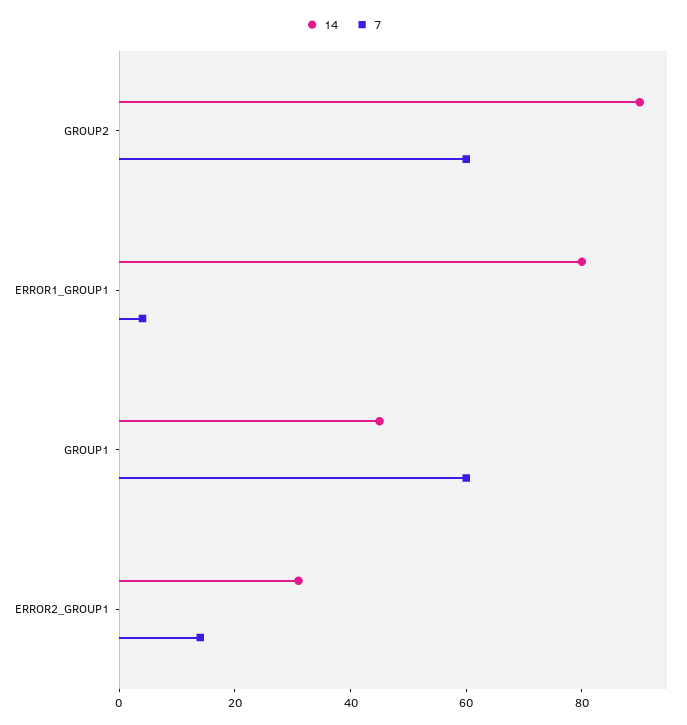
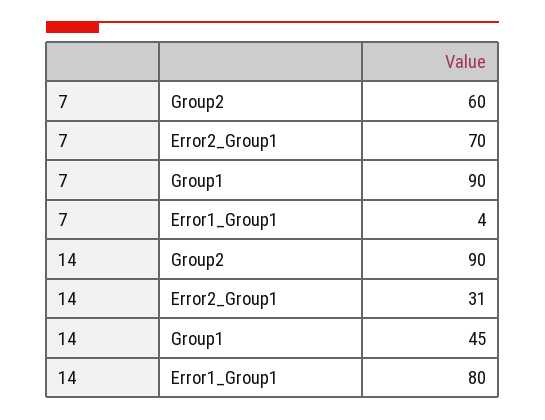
  {
    "14": {
      "GROUP2": 90,
      "ERROR1_GROUP1": 80,
      "GROUP1": 45,
      "ERROR2_GROUP1": 31
    },
    "7": {
      "GROUP2": 60,
      "ERROR1_GROUP1": 4,
-     "GROUP1": 60,
+     "GROUP1": 90,
-     "ERROR2_GROUP1": 15
+     "ERROR2_GROUP1": 70
    }
  }

